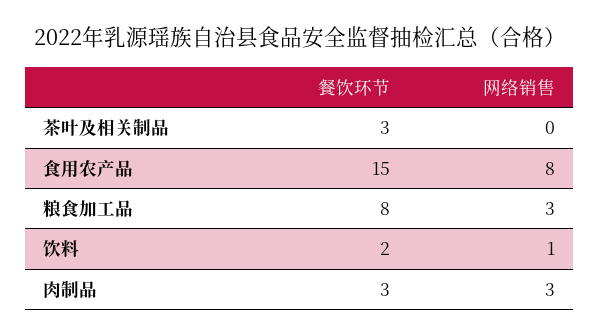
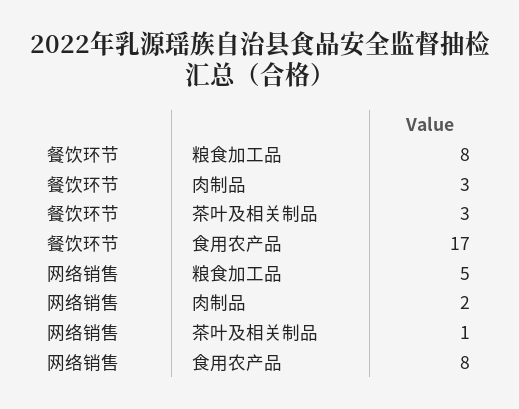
  {
    "餐饮环节": {
      "茶叶及相关制品": 3,
-     "食用农产品": 15,
+     "食用农产品": 17,
      "粮食加工品": 8,
-     "饮料": 2,
      "肉制品": 3
    },
    "网络销售": {
-     "茶叶及相关制品": 0,
+     "茶叶及相关制品": 1,
      "食用农产品": 8,
-     "粮食加工品": 3,
+     "粮食加工品": 5,
-     "饮料": 1,
-     "肉制品": 3
+     "肉制品": 2
    }
  }

